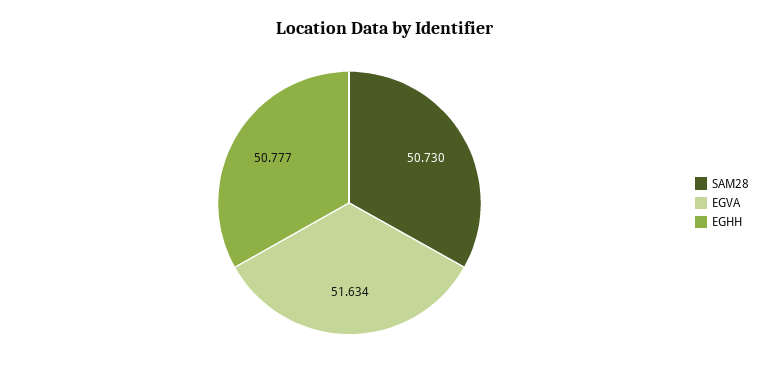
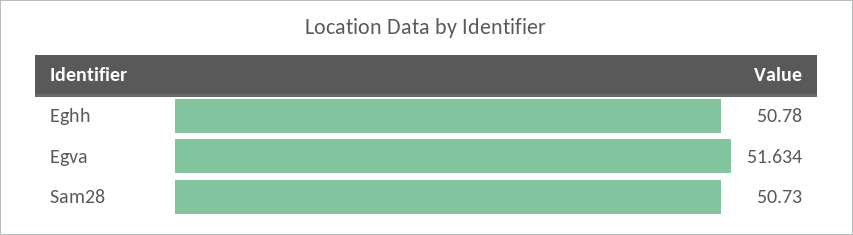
  {
    "SAM28": 50.73,
    "EGVA": 51.634,
-   "EGHH": 50.777
+   "EGHH": 50.78
  }

